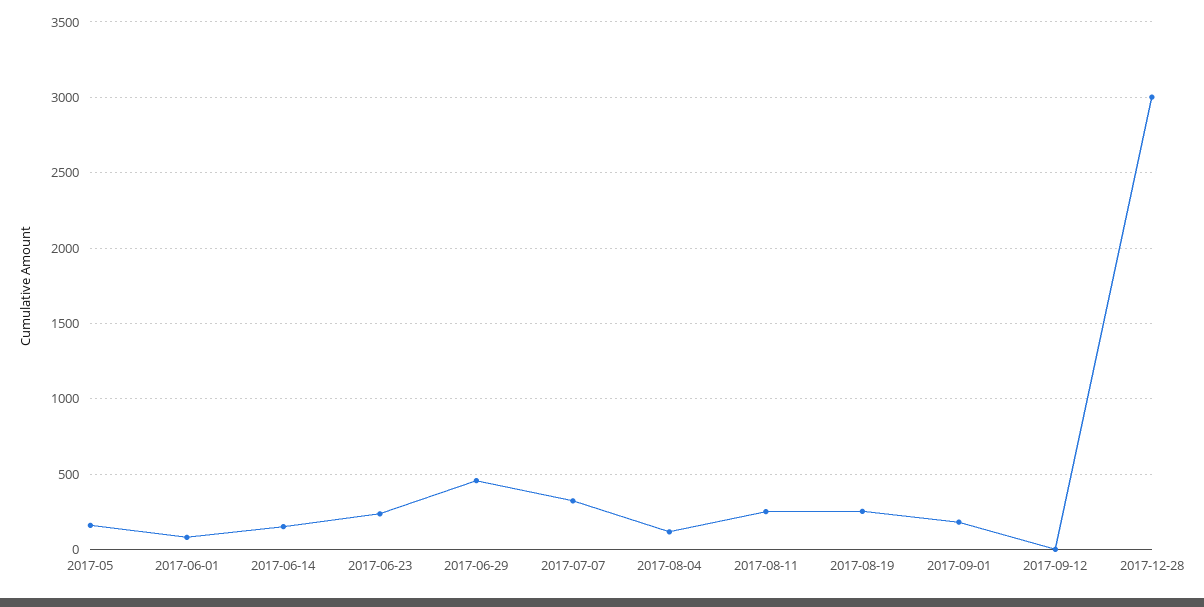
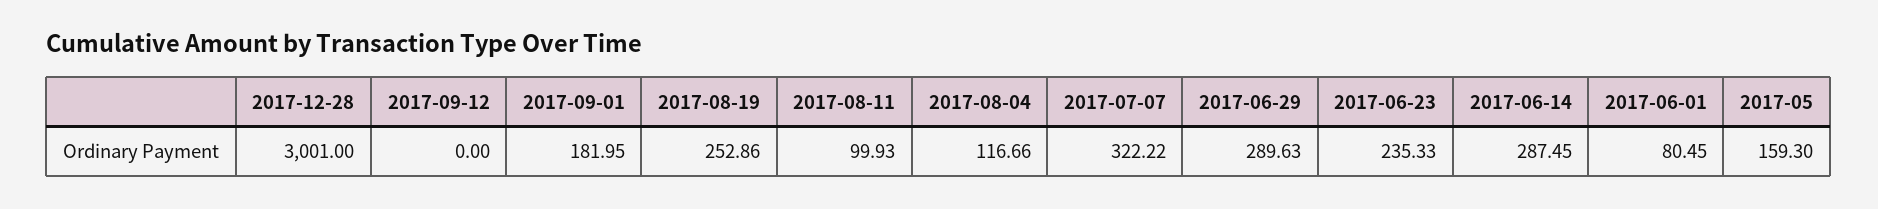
  {
    "2017-05": 159.3,
    "2017-06-01": 80.45,
-   "2017-06-14": 150,
+   "2017-06-14": 287.45,
    "2017-06-23": 235.33,
-   "2017-06-29": 450,
+   "2017-06-29": 289.63,
    "2017-07-07": 322.22,
    "2017-08-04": 116.66,
-   "2017-08-11": 250,
+   "2017-08-11": 99.93,
    "2017-08-19": 252.86,
    "2017-09-01": 181.95,
    "2017-09-12": 0,
    "2017-12-28": 3001
  }

